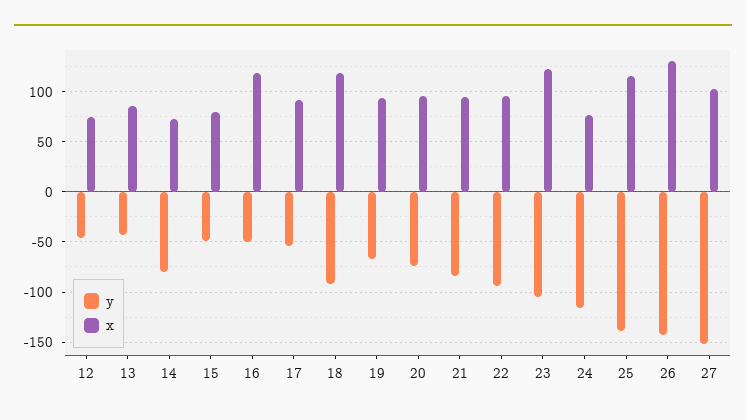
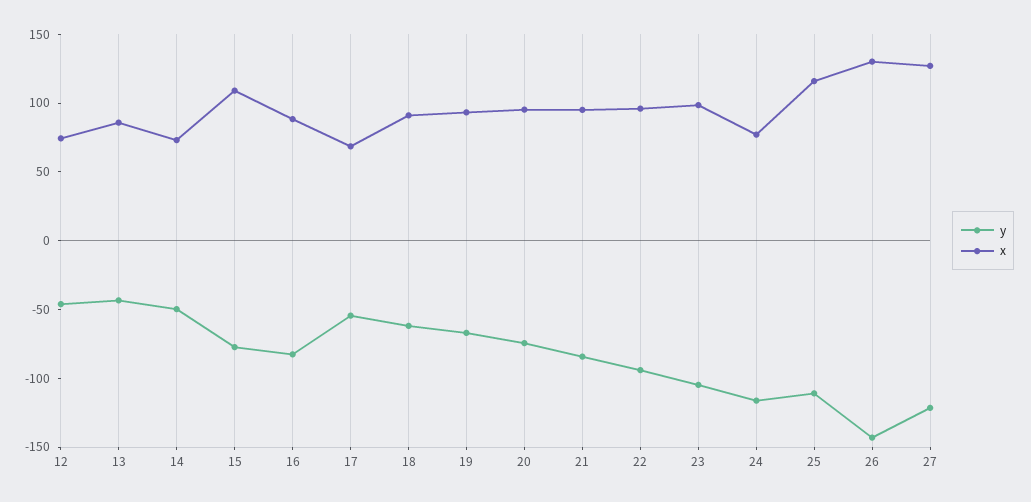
  {
    "y": {
      "12": -50,
      "13": -40,
-     "14": -80,
+     "14": -50,
-     "15": -50,
+     "15": -80,
-     "16": -50,
+     "16": -80,
      "17": -50,
-     "18": -90,
+     "18": -60,
      "19": -70,
      "20": -70,
      "21": -80,
      "22": -90,
      "23": -100,
      "24": -120,
-     "25": -140,
+     "25": -110,
      "26": -140,
-     "27": -150
+     "27": -120
    },
    "x": {
      "12": 70,
      "13": 90,
      "14": 70,
-     "15": 80,
+     "15": 110,
-     "16": 120,
+     "16": 90,
-     "17": 90,
+     "17": 70,
-     "18": 120,
+     "18": 90,
      "19": 90,
      "20": 100,
      "21": 100,
      "22": 100,
-     "23": 120,
+     "23": 100,
      "24": 80,
      "25": 120,
      "26": 130,
-     "27": 100
+     "27": 130
    }
  }

